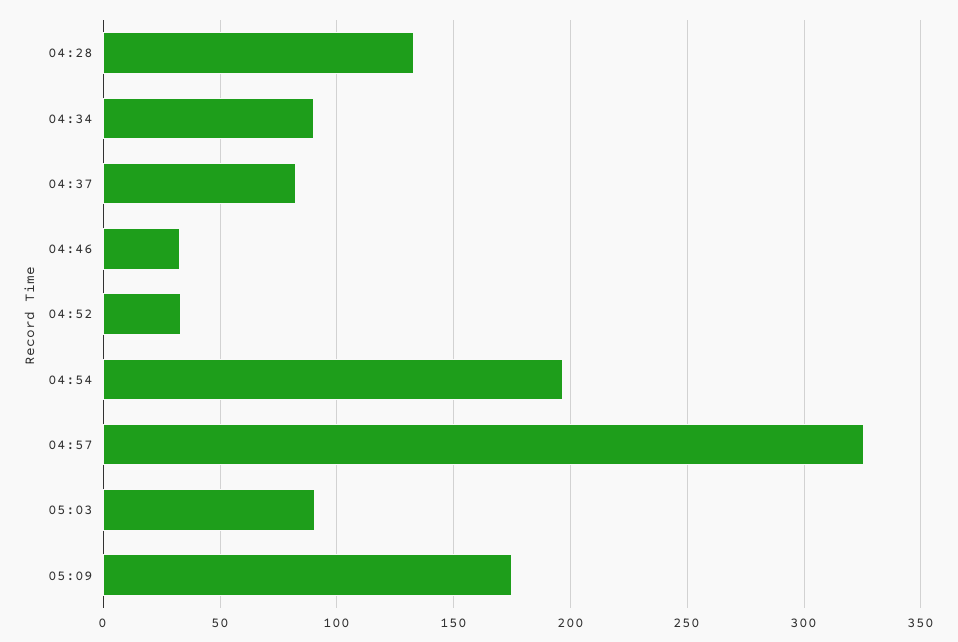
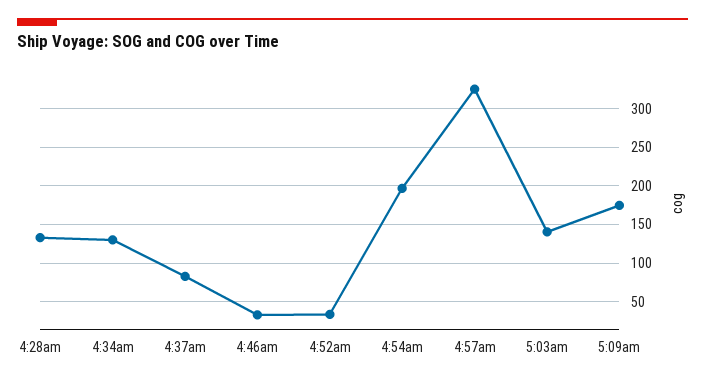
  {
    "04:28": 135,
-   "04:34": 90,
+   "04:34": 130,
    "04:37": 85,
    "04:46": 35,
    "04:52": 35,
    "04:54": 195,
    "04:57": 325,
-   "05:03": 90,
+   "05:03": 140,
    "05:09": 175
  }

